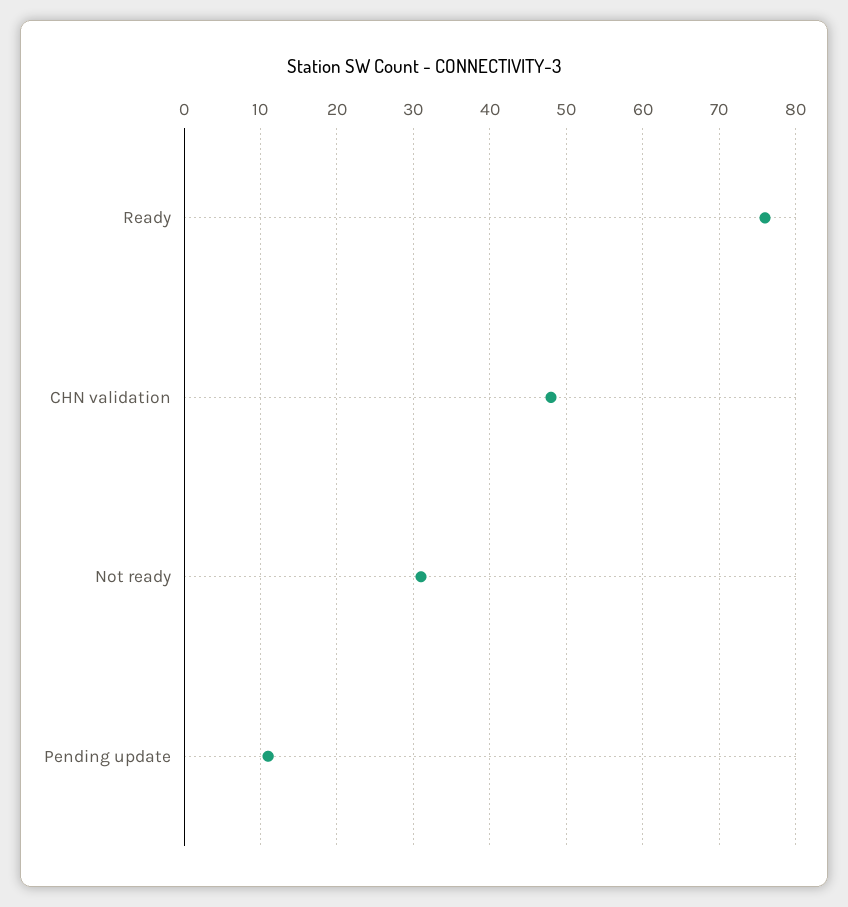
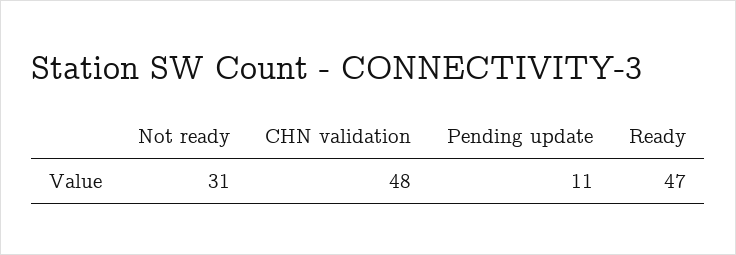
  {
-   "Ready": 76,
+   "Ready": 47,
    "CHN validation": 48,
    "Not ready": 31,
    "Pending update": 11
  }

